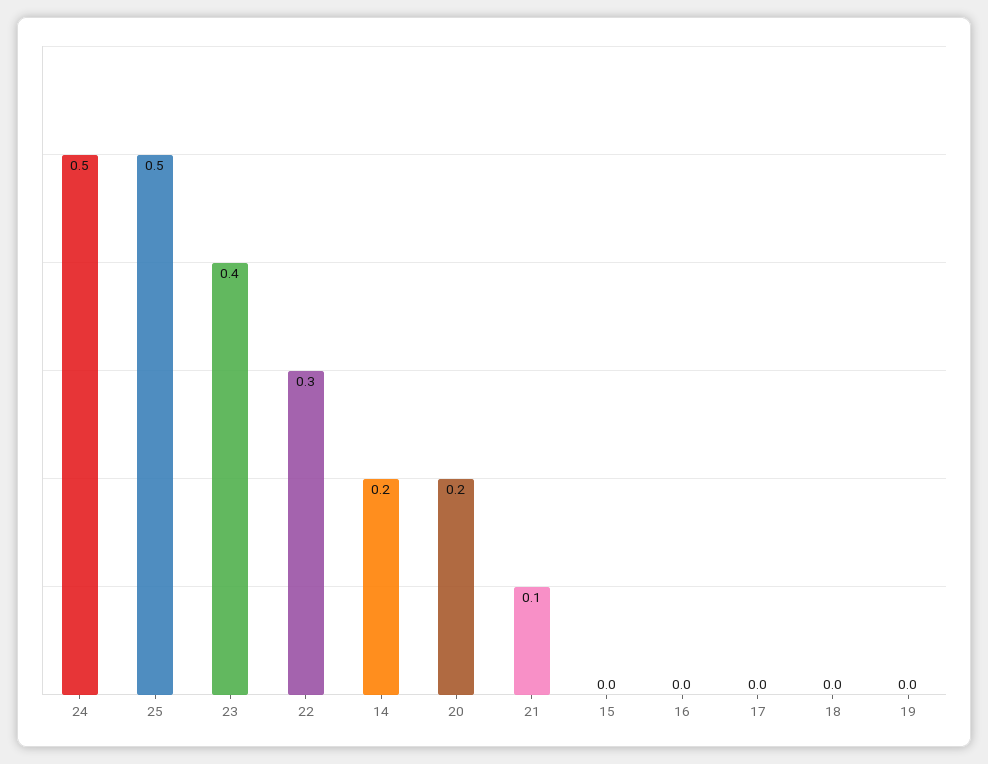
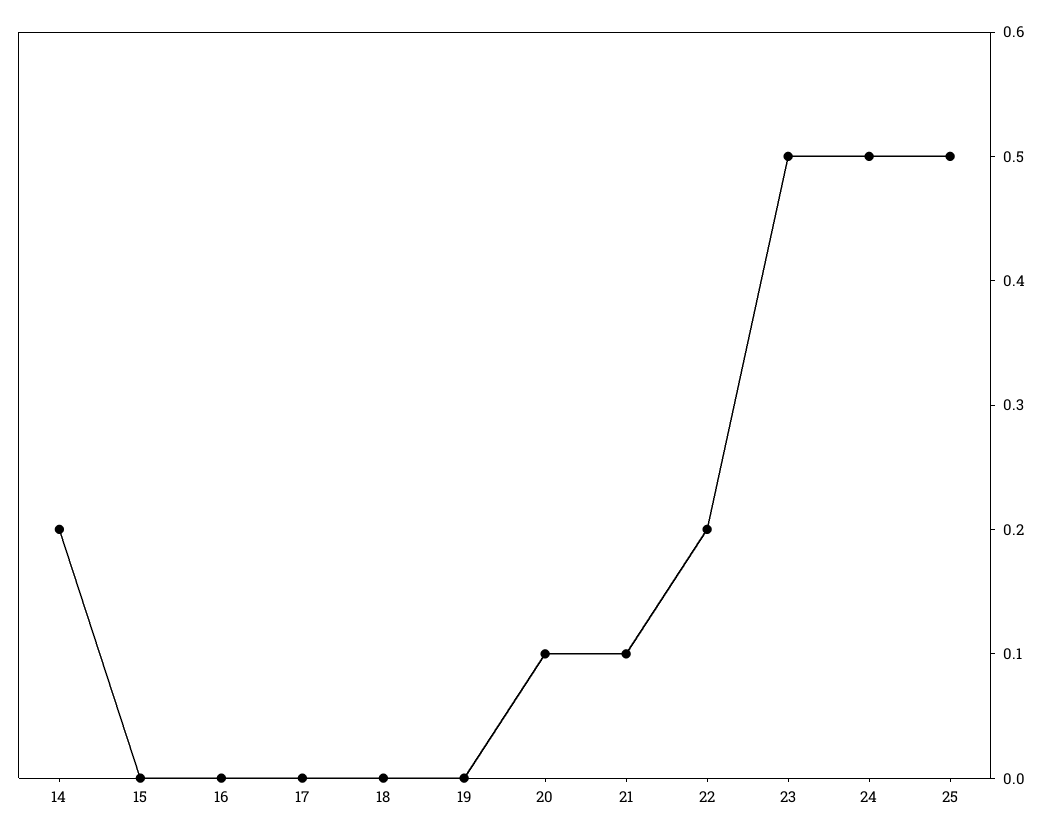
  {
    "24": 0.5,
    "25": 0.5,
-   "23": 0.4,
+   "23": 0.5,
-   "22": 0.3,
+   "22": 0.2,
    "14": 0.2,
-   "20": 0.2,
+   "20": 0.1,
    "21": 0.1,
    "15": 0,
    "16": 0,
    "17": 0,
    "18": 0,
    "19": 0
  }

